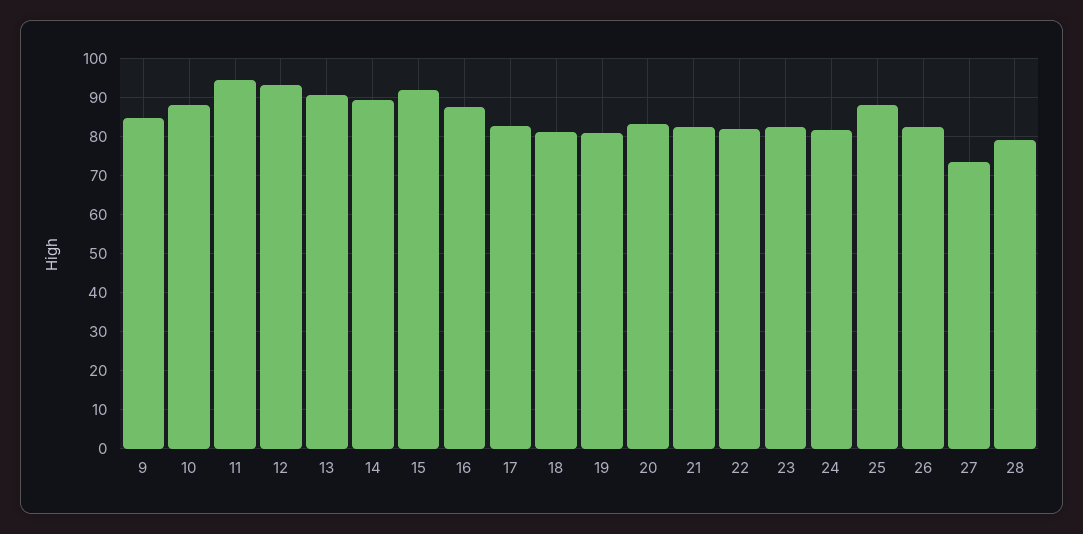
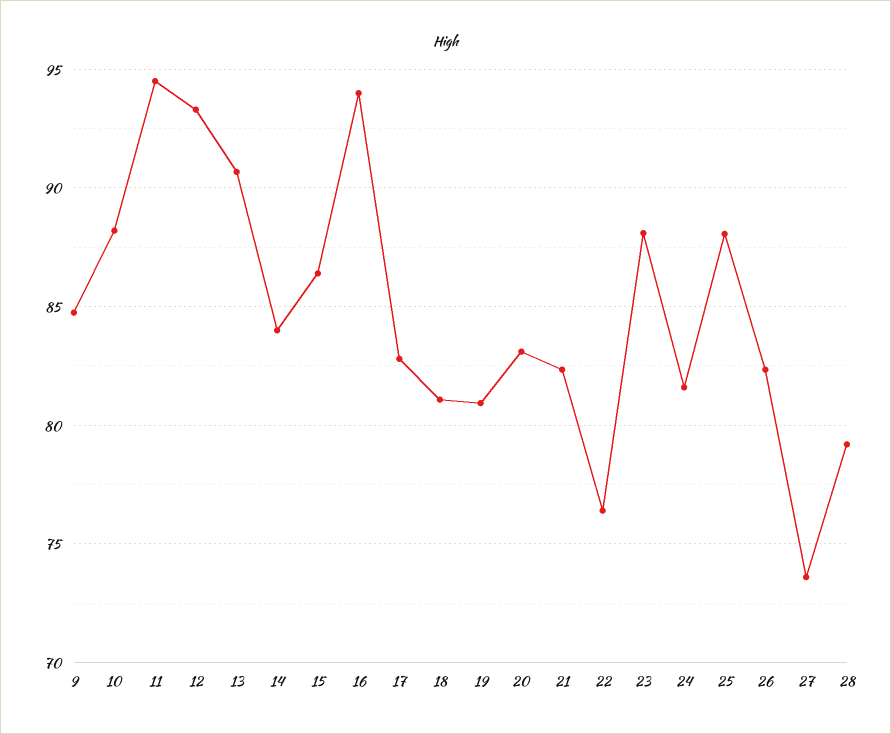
  {
    "9": 85,
    "10": 88,
    "11": 94.5,
    "12": 93.5,
    "13": 90.5,
-   "14": 90,
+   "14": 84,
-   "15": 92,
+   "15": 86.5,
-   "16": 88,
+   "16": 94,
    "17": 83,
    "18": 81,
    "19": 81,
    "20": 83,
    "21": 82.5,
-   "22": 82,
+   "22": 76.5,
-   "23": 82,
+   "23": 88,
    "24": 81.5,
    "25": 88,
    "26": 82.5,
    "27": 73.5,
    "28": 79
  }

